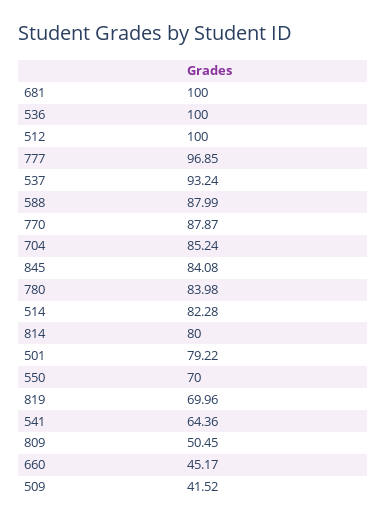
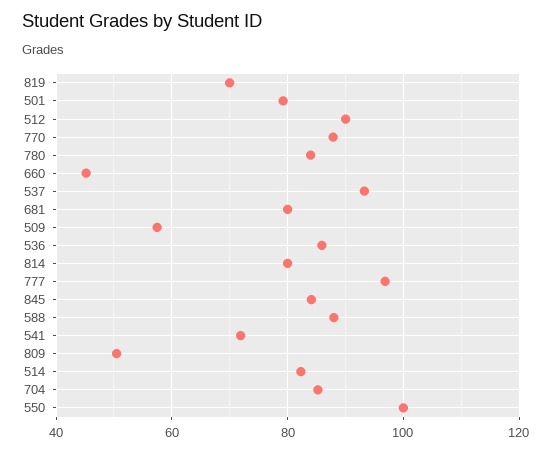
  {
-   "681": 100,
+   "681": 80,
-   "536": 100,
+   "536": 86,
-   "512": 100,
+   "512": 90,
    "777": 96.85,
    "537": 93.24,
    "588": 87.99,
    "770": 87.87,
    "704": 85.24,
    "845": 84.08,
    "780": 83.98,
    "514": 82.28,
    "814": 80,
    "501": 79.22,
-   "550": 70,
+   "550": 100,
    "819": 69.96,
-   "541": 64.36,
+   "541": 72,
    "809": 50.45,
    "660": 45.17,
-   "509": 41.52
+   "509": 58
  }

